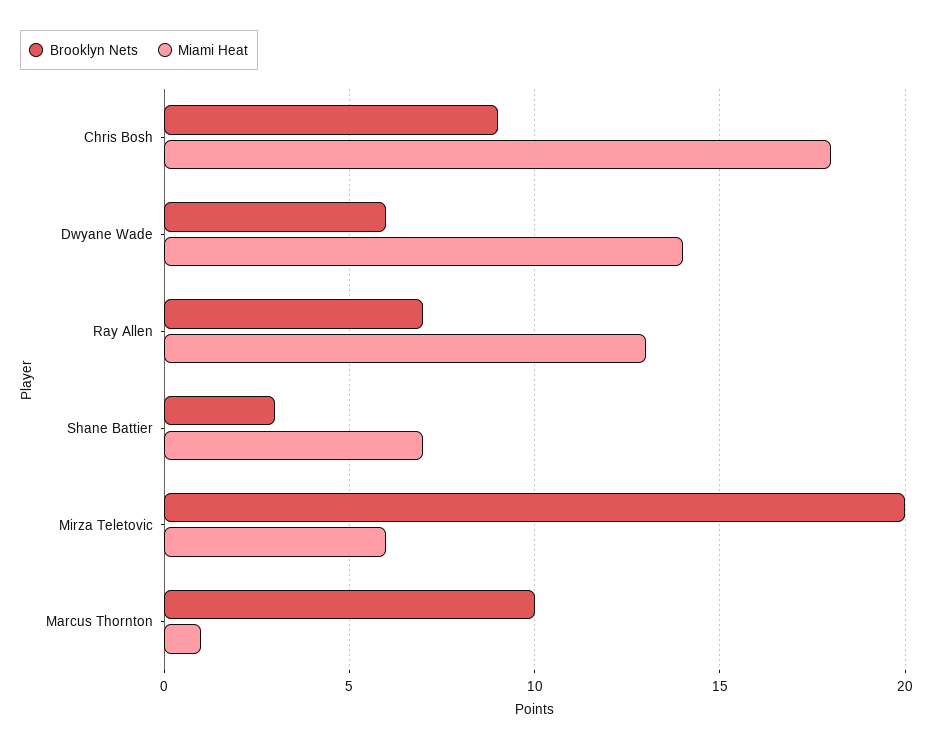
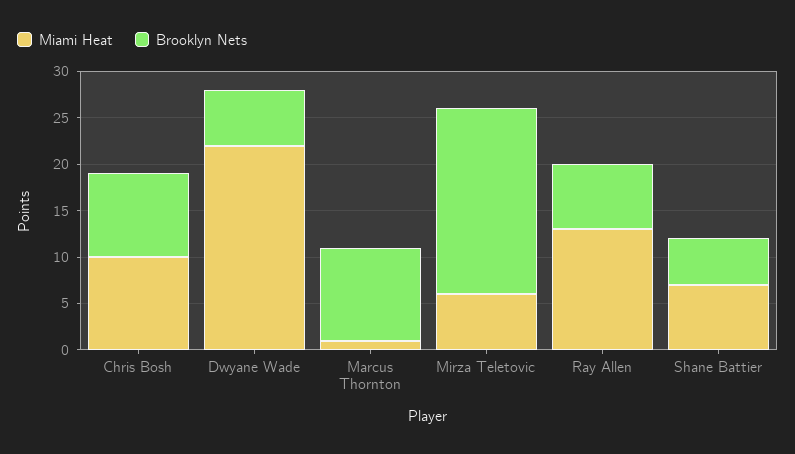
  {
    "Brooklyn Nets": {
      "Chris Bosh": 9,
      "Dwyane Wade": 6,
      "Ray Allen": 7,
-     "Shane Battier": 3,
+     "Shane Battier": 5,
      "Mirza Teletovic": 20,
      "Marcus Thornton": 10
    },
    "Miami Heat": {
-     "Chris Bosh": 18,
+     "Chris Bosh": 10,
-     "Dwyane Wade": 14,
+     "Dwyane Wade": 22,
      "Ray Allen": 13,
      "Shane Battier": 7,
      "Mirza Teletovic": 6,
      "Marcus Thornton": 1
    }
  }

